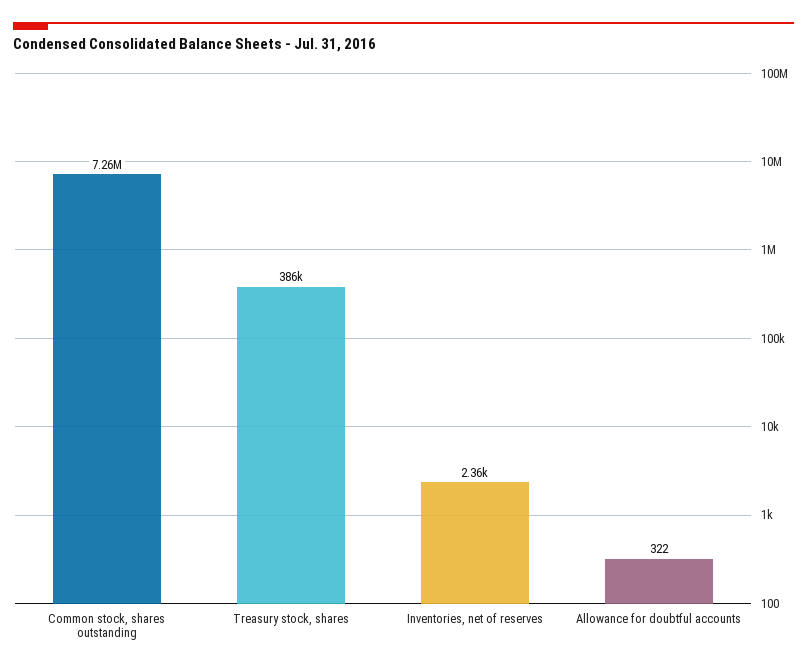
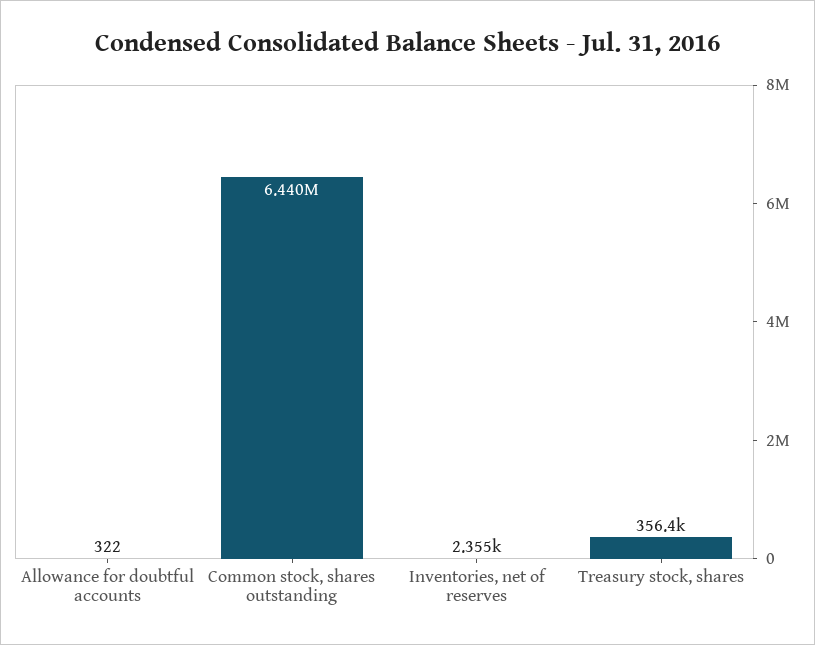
  {
-   "Common stock, shares outstanding": 7260000,
+   "Common stock, shares outstanding": 6440000,
-   "Treasury stock, shares": 386000,
+   "Treasury stock, shares": 356400,
    "Inventories, net of reserves": 2355,
    "Allowance for doubtful accounts": 322
  }

